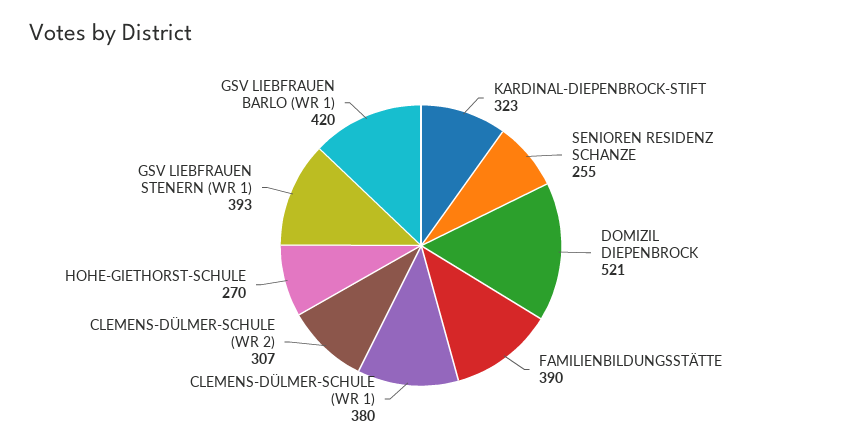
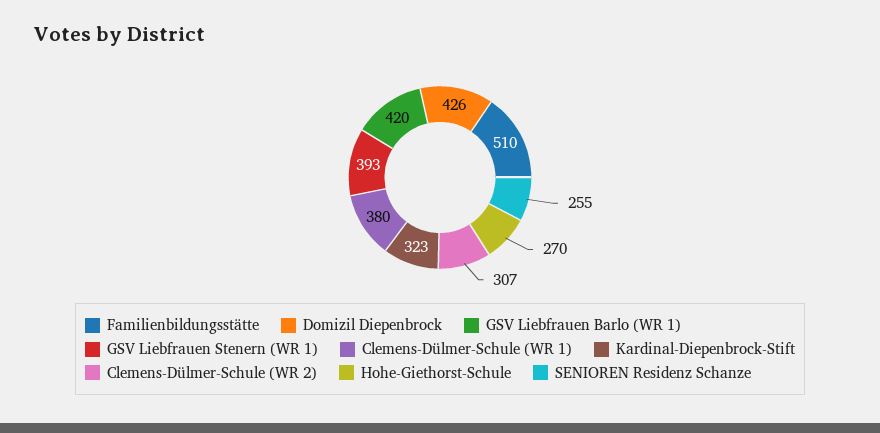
  {
    "KARDINAL-DIEPENBROCK-STIFT": 323,
    "SENIOREN RESIDENZ SCHANZE": 255,
-   "DOMIZIL DIEPENBROCK": 521,
+   "DOMIZIL DIEPENBROCK": 426,
-   "FAMILIENBILDUNGSSTÄTTE": 390,
+   "FAMILIENBILDUNGSSTÄTTE": 510,
    "CLEMENS-DÜLMER-SCHULE (WR 1)": 380,
    "CLEMENS-DÜLMER-SCHULE (WR 2)": 307,
    "HOHE-GIETHORST-SCHULE": 270,
    "GSV LIEBFRAUEN STENERN (WR 1)": 393,
    "GSV LIEBFRAUEN BARLO (WR 1)": 420
  }

